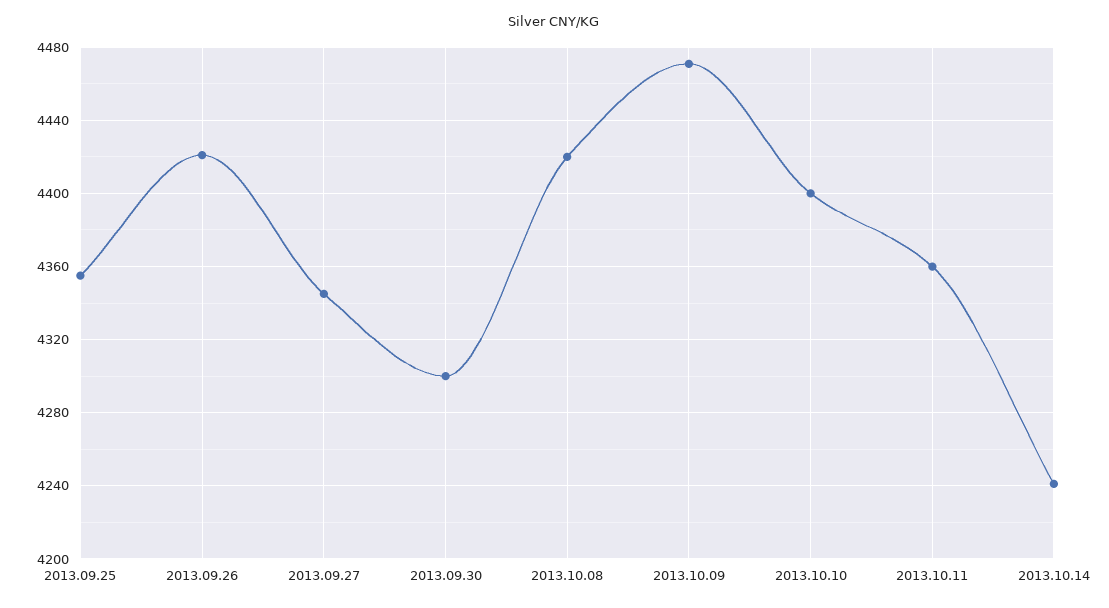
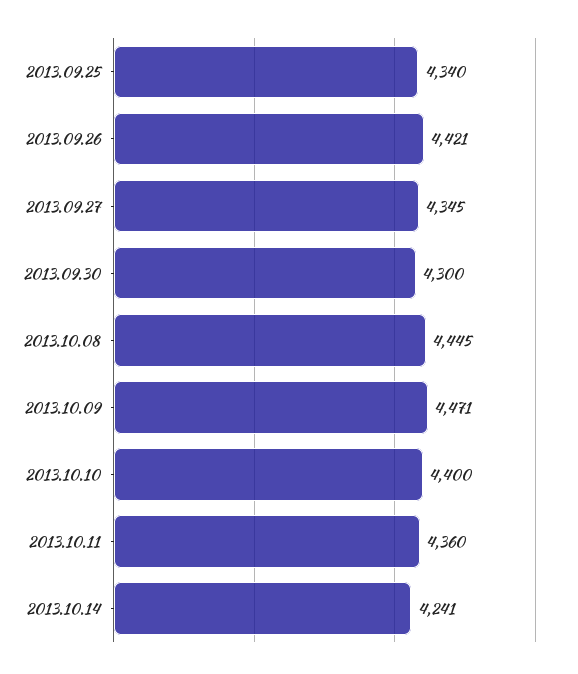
  {
-   "2013.09.25": 4355,
+   "2013.09.25": 4340,
    "2013.09.26": 4421,
    "2013.09.27": 4345,
    "2013.09.30": 4300,
-   "2013.10.08": 4420,
+   "2013.10.08": 4445,
    "2013.10.09": 4471,
    "2013.10.10": 4400,
    "2013.10.11": 4360,
    "2013.10.14": 4241
  }

